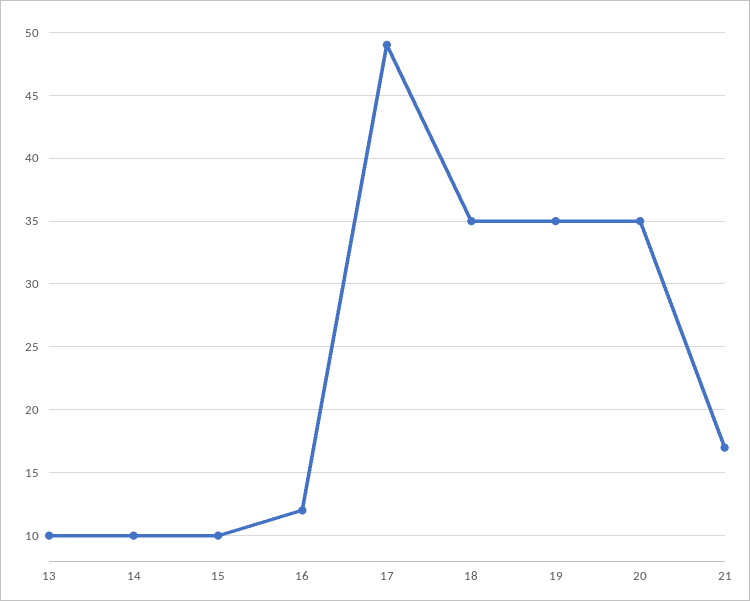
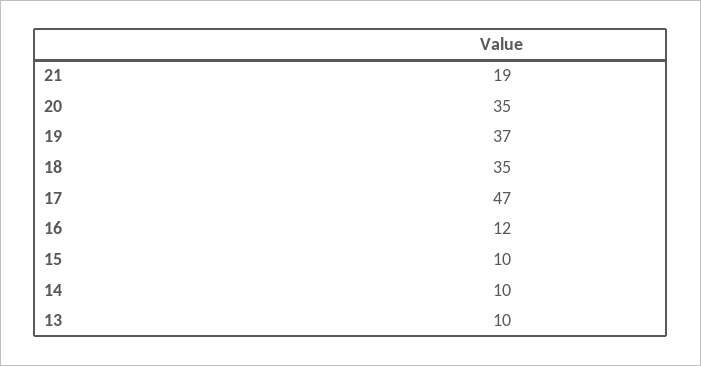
  {
    "13": 10,
    "14": 10,
    "15": 10,
    "16": 12,
-   "17": 49,
+   "17": 47,
    "18": 35,
-   "19": 35,
+   "19": 37,
    "20": 35,
-   "21": 17
+   "21": 19
  }

